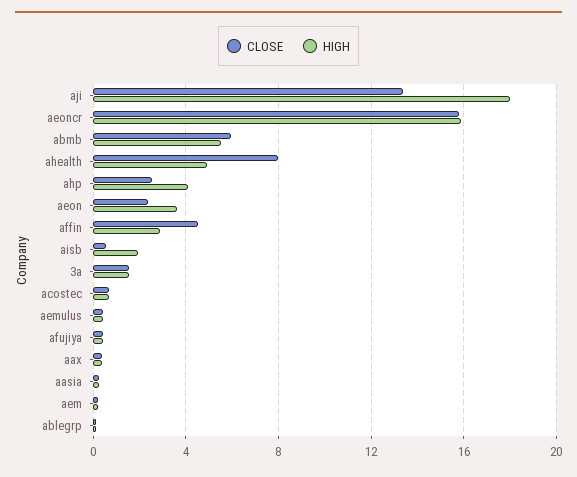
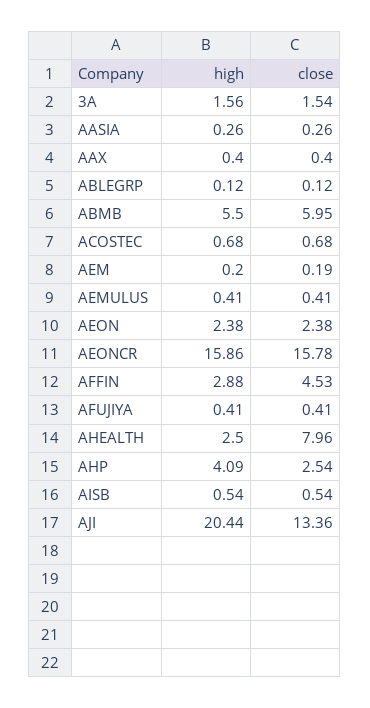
  {
    "CLOSE": {
      "aji": 13.36,
      "aeoncr": 15.78,
      "abmb": 5.95,
      "ahealth": 7.96,
      "ahp": 2.54,
      "aeon": 2.38,
      "affin": 4.53,
      "aisb": 0.54,
      "3a": 1.54,
      "acostec": 0.68,
      "aemulus": 0.41,
      "afujiya": 0.41,
      "aax": 0.4,
      "aasia": 0.26,
      "aem": 0.19,
      "ablegrp": 0.12
    },
    "HIGH": {
-     "aji": 18,
+     "aji": 20.44,
      "aeoncr": 15.86,
      "abmb": 5.5,
-     "ahealth": 5,
+     "ahealth": 2.5,
      "ahp": 4.09,
-     "aeon": 3.5,
+     "aeon": 2.38,
      "affin": 2.88,
-     "aisb": 2,
+     "aisb": 0.54,
      "3a": 1.56,
      "acostec": 0.68,
      "aemulus": 0.41,
      "afujiya": 0.41,
      "aax": 0.4,
      "aasia": 0.26,
      "aem": 0.2,
      "ablegrp": 0.12
    }
  }

